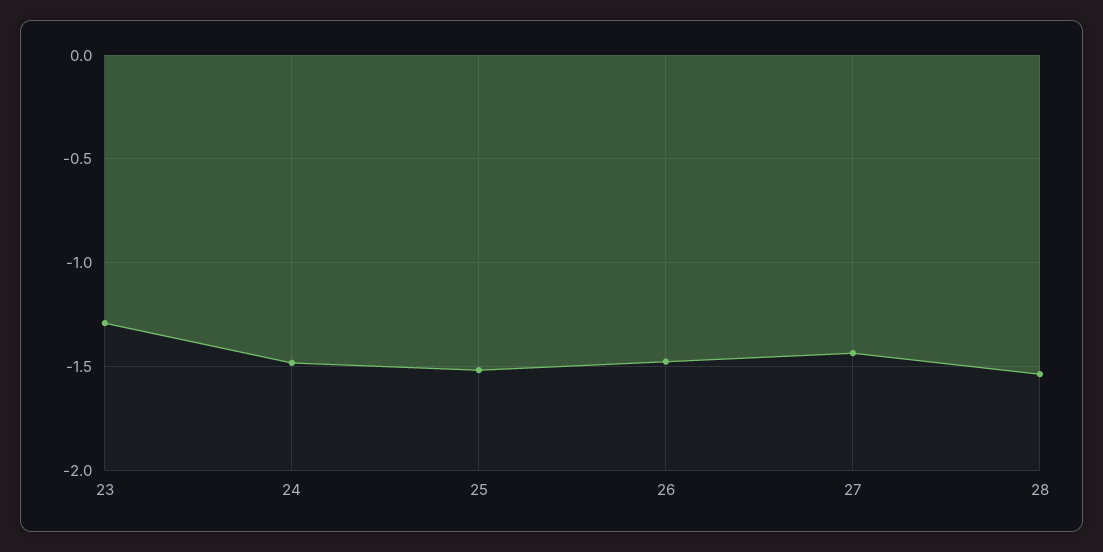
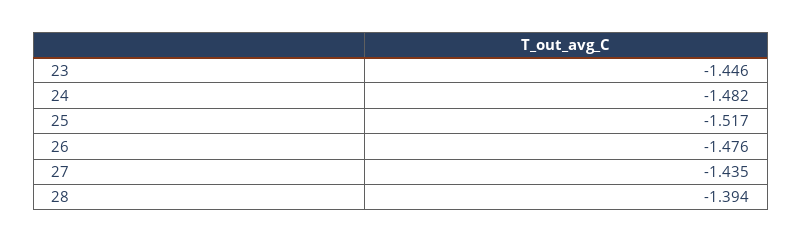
  {
-   "23": -1.3,
+   "23": -1.446,
    "24": -1.482,
    "25": -1.517,
    "26": -1.476,
    "27": -1.435,
-   "28": -1.55
+   "28": -1.394
  }

